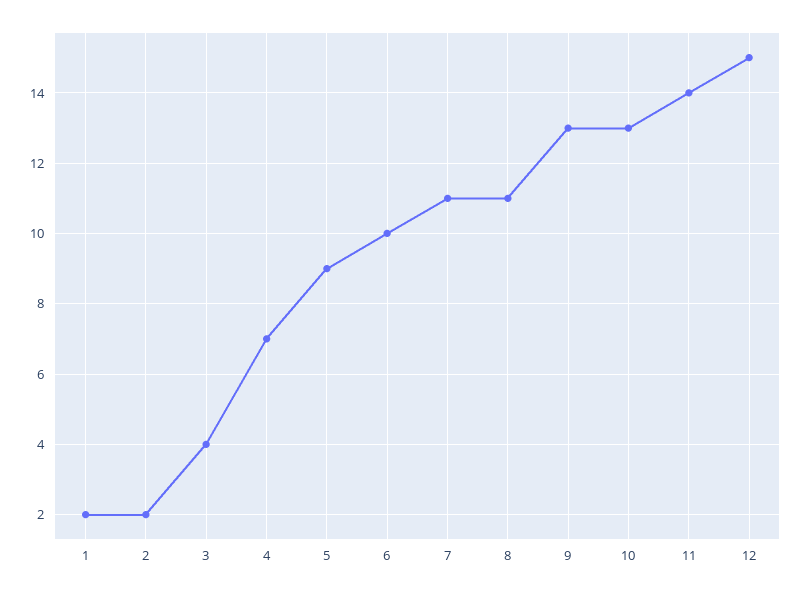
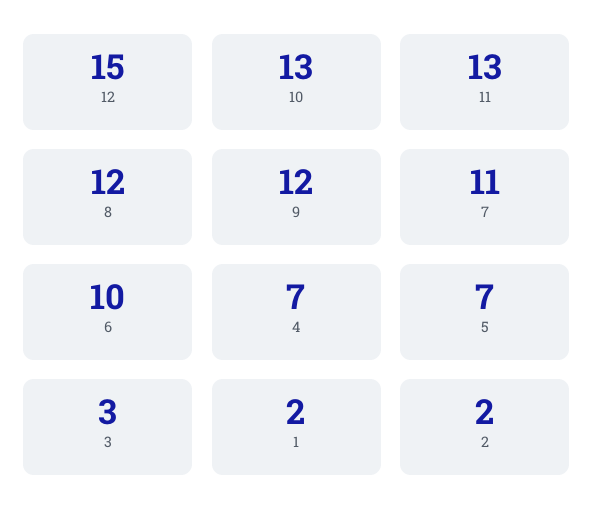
  {
    "1": 2,
    "2": 2,
-   "3": 4,
+   "3": 3,
    "4": 7,
-   "5": 9,
+   "5": 7,
    "6": 10,
    "7": 11,
-   "8": 11,
+   "8": 12,
-   "9": 13,
+   "9": 12,
    "10": 13,
-   "11": 14,
+   "11": 13,
    "12": 15
  }

